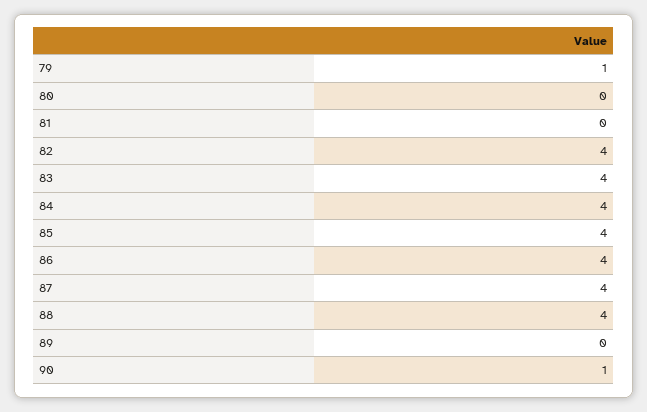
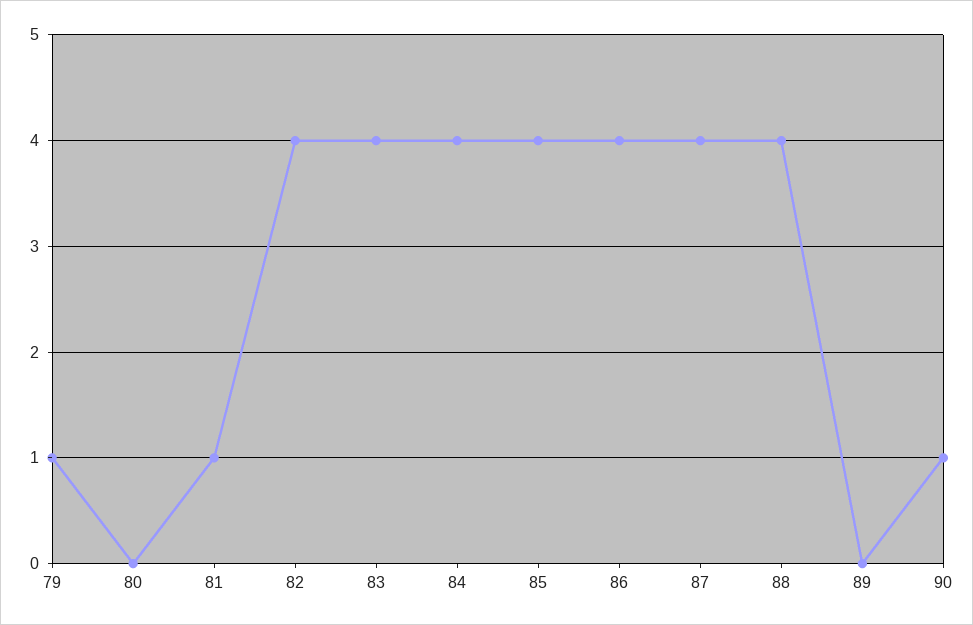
  {
    "79": 1,
    "80": 0,
-   "81": 0,
+   "81": 1,
    "82": 4,
    "83": 4,
    "84": 4,
    "85": 4,
    "86": 4,
    "87": 4,
    "88": 4,
    "89": 0,
    "90": 1
  }

